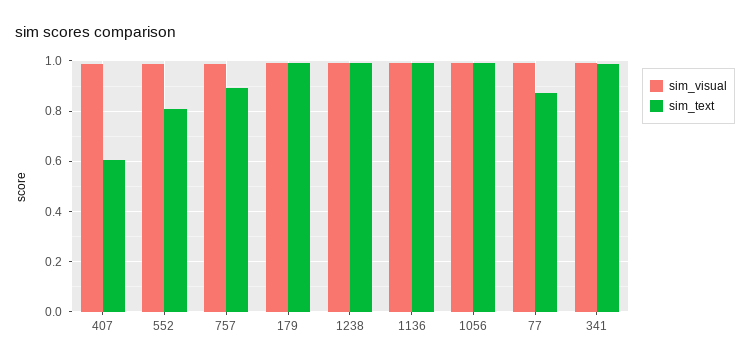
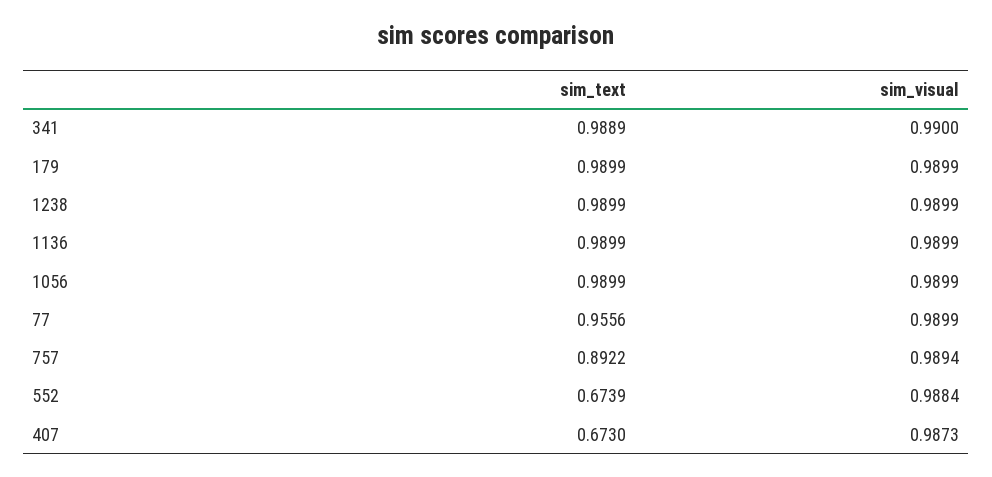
  {
    "sim_visual": {
      "407": 0.9873,
      "552": 0.9884,
      "757": 0.9894,
      "179": 0.9899,
      "1238": 0.9899,
      "1136": 0.9899,
      "1056": 0.9899,
      "77": 0.9899,
      "341": 0.99
    },
    "sim_text": {
-     "407": 0.6,
+     "407": 0.673,
-     "552": 0.8,
+     "552": 0.6739,
      "757": 0.8922,
      "179": 0.9899,
      "1238": 0.9899,
      "1136": 0.9899,
      "1056": 0.9899,
-     "77": 0.875,
+     "77": 0.9556,
      "341": 0.9889
    }
  }

